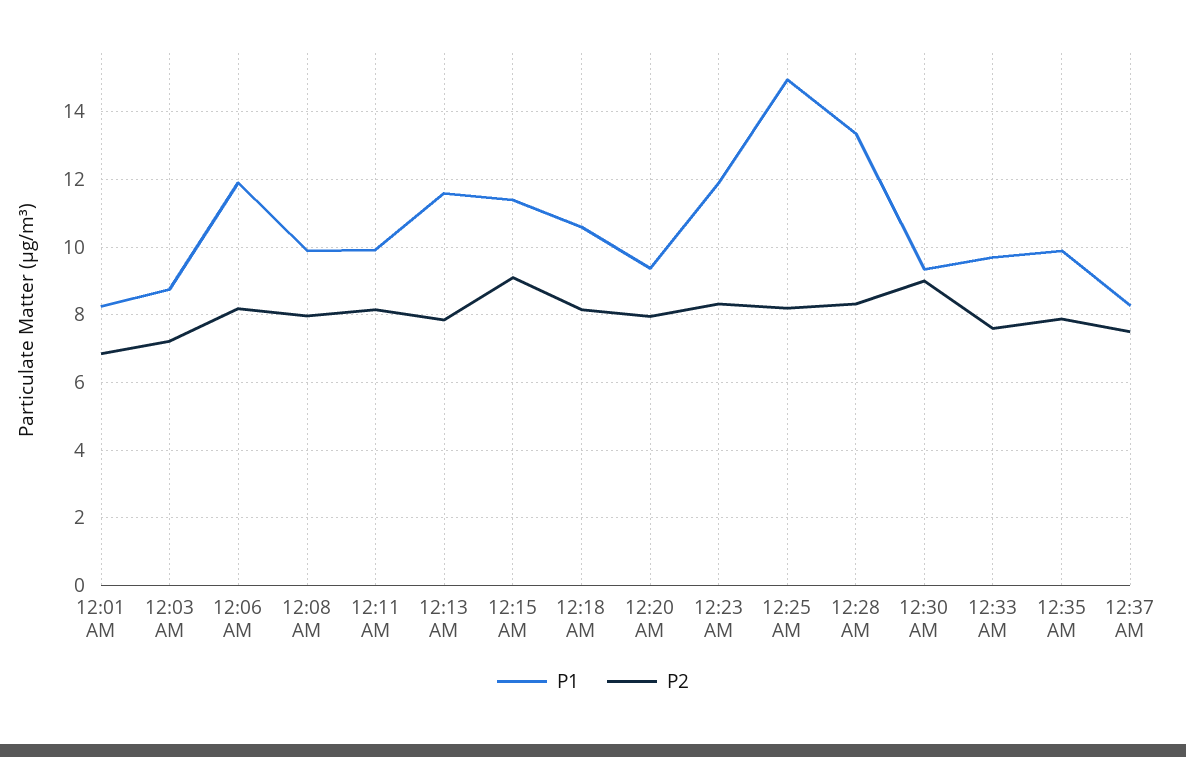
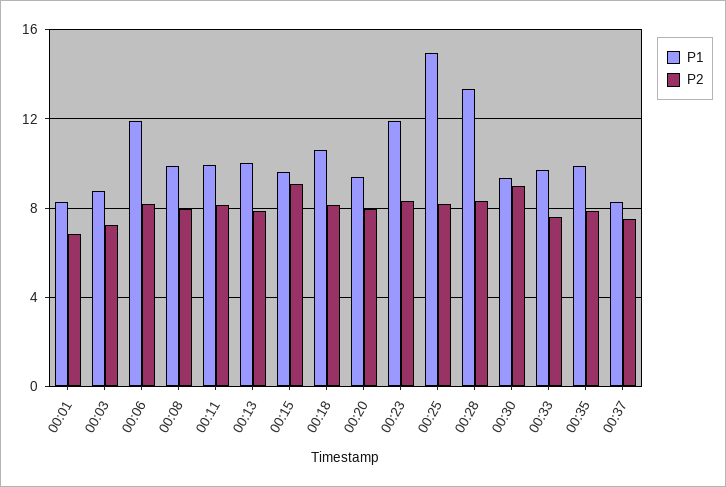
  {
    "P1": {
      "12:01 AM": 8.2,
      "12:03 AM": 8.8,
      "12:06 AM": 12,
      "12:08 AM": 10,
      "12:11 AM": 10,
-     "12:13 AM": 11.6,
+     "12:13 AM": 10,
-     "12:15 AM": 11.4,
+     "12:15 AM": 9.5,
      "12:18 AM": 10.6,
      "12:20 AM": 9.4,
      "12:23 AM": 12,
      "12:25 AM": 15,
      "12:28 AM": 13.4,
      "12:30 AM": 9.4,
      "12:33 AM": 9.8,
      "12:35 AM": 10,
      "12:37 AM": 8.2
    },
    "P2": {
      "12:01 AM": 6.8,
      "12:03 AM": 7.2,
      "12:06 AM": 8.2,
      "12:08 AM": 8,
      "12:11 AM": 8.2,
      "12:13 AM": 7.8,
      "12:15 AM": 9.2,
      "12:18 AM": 8.2,
      "12:20 AM": 8,
      "12:23 AM": 8.4,
      "12:25 AM": 8.2,
      "12:28 AM": 8.4,
      "12:30 AM": 9,
      "12:33 AM": 7.6,
      "12:35 AM": 7.8,
      "12:37 AM": 7.6
    }
  }

